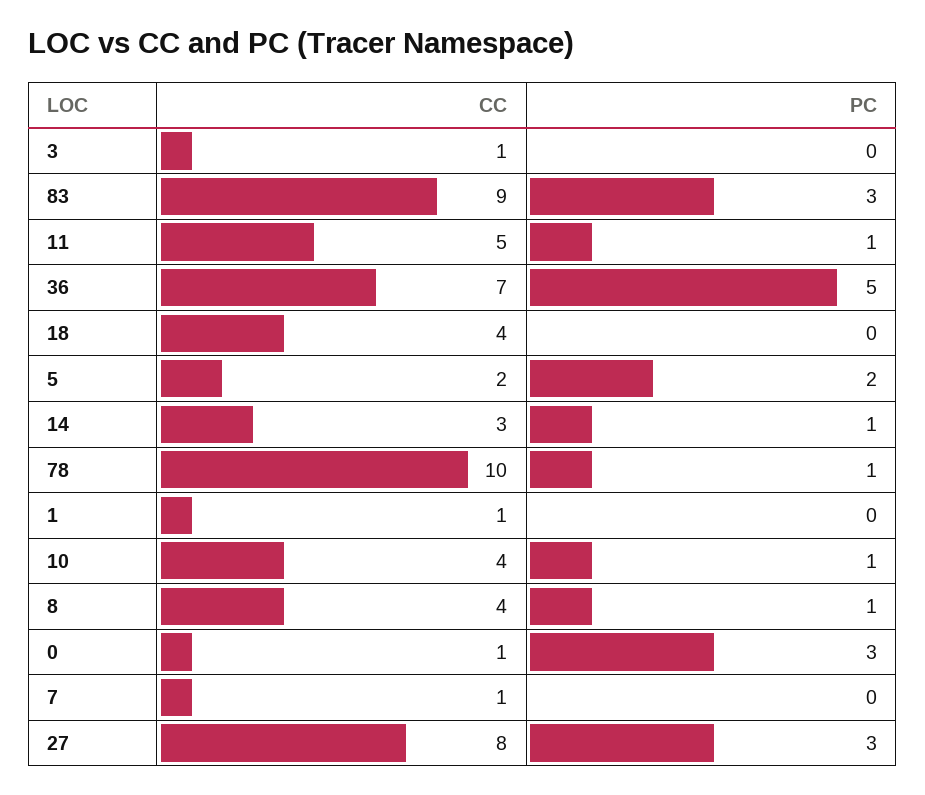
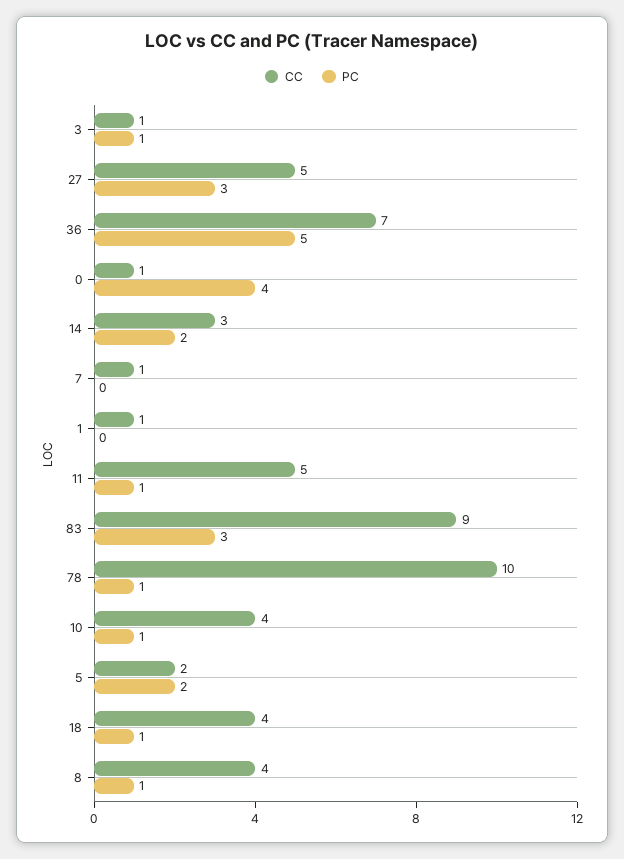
  {
    "CC": {
      "3": 1,
      "83": 9,
      "11": 5,
      "36": 7,
      "18": 4,
      "5": 2,
      "14": 3,
      "78": 10,
      "1": 1,
      "10": 4,
      "8": 4,
      "0": 1,
      "7": 1,
-     "27": 8
+     "27": 5
    },
    "PC": {
-     "3": 0,
+     "3": 1,
      "83": 3,
      "11": 1,
      "36": 5,
-     "18": 0,
+     "18": 1,
      "5": 2,
-     "14": 1,
+     "14": 2,
      "78": 1,
      "1": 0,
      "10": 1,
      "8": 1,
-     "0": 3,
+     "0": 4,
      "7": 0,
      "27": 3
    }
  }

